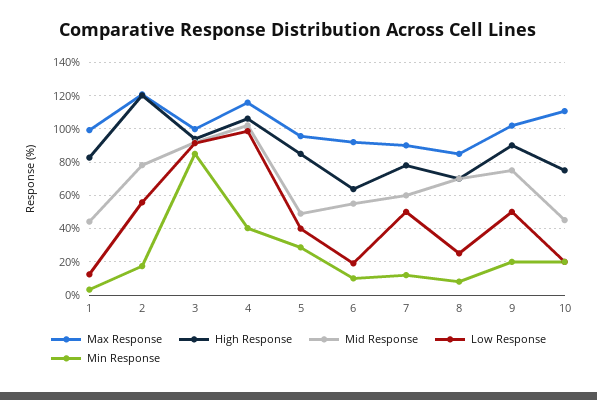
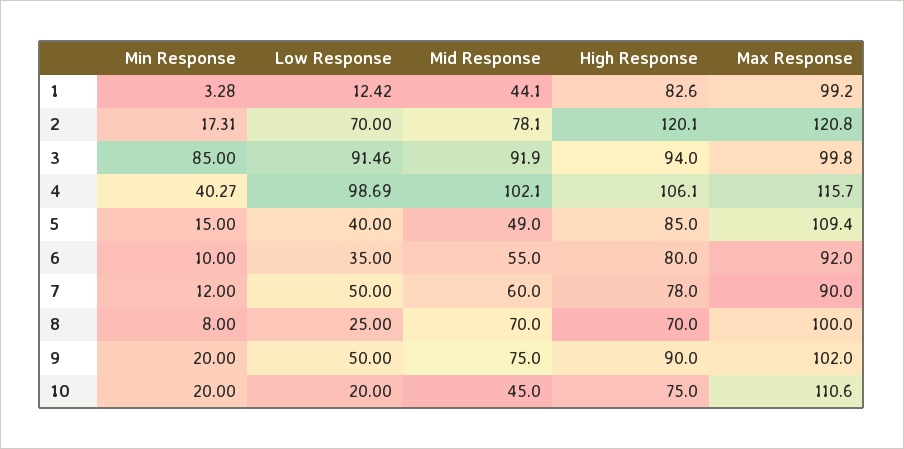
  {
    "Max Response": {
      "1": 99.2,
      "2": 120.8,
      "3": 99.8,
      "4": 115.7,
-     "5": 95,
+     "5": 109.4,
      "6": 92,
      "7": 90,
-     "8": 85,
+     "8": 100,
      "9": 102,
      "10": 110.6
    },
    "High Response": {
      "1": 82.6,
      "2": 120.1,
      "3": 94,
      "4": 106.1,
      "5": 85,
-     "6": 65,
+     "6": 80,
      "7": 78,
      "8": 70,
      "9": 90,
      "10": 75
    },
    "Mid Response": {
      "1": 44.1,
      "2": 78.1,
      "3": 91.9,
      "4": 102.1,
      "5": 49,
      "6": 55,
      "7": 60,
      "8": 70,
      "9": 75,
      "10": 45
    },
    "Low Response": {
      "1": 12.42,
-     "2": 55,
+     "2": 70,
      "3": 91.46,
      "4": 98.69,
      "5": 40,
-     "6": 20,
+     "6": 35,
      "7": 50,
      "8": 25,
      "9": 50,
      "10": 20
    },
    "Min Response": {
      "1": 3.28,
      "2": 17.31,
      "3": 85,
      "4": 40.27,
-     "5": 30,
+     "5": 15,
      "6": 10,
      "7": 12,
      "8": 8,
      "9": 20,
      "10": 20
    }
  }

